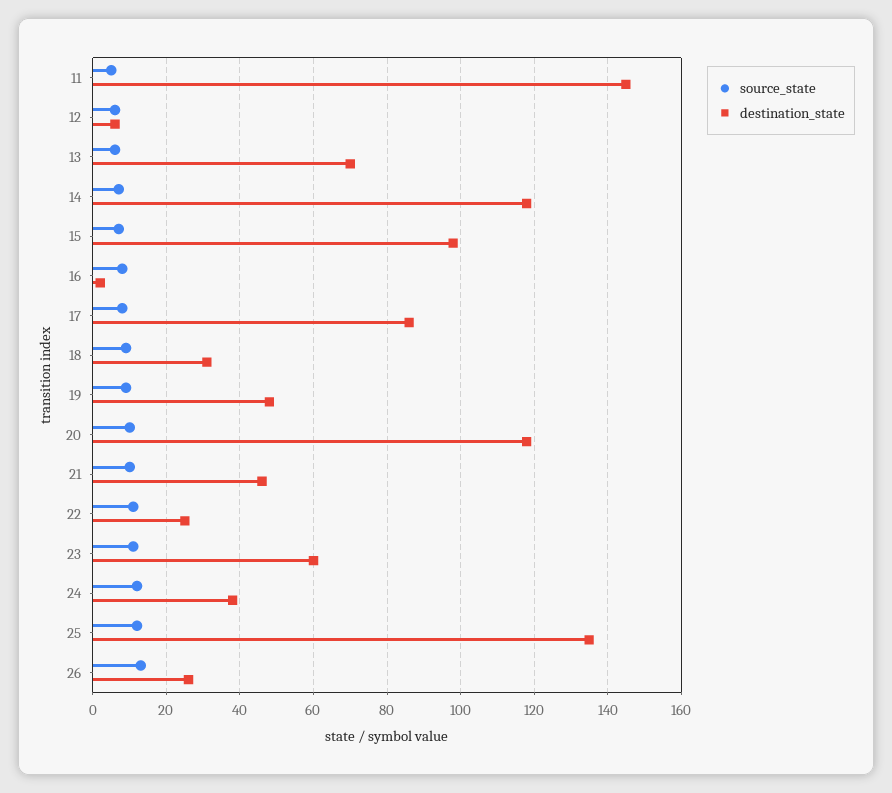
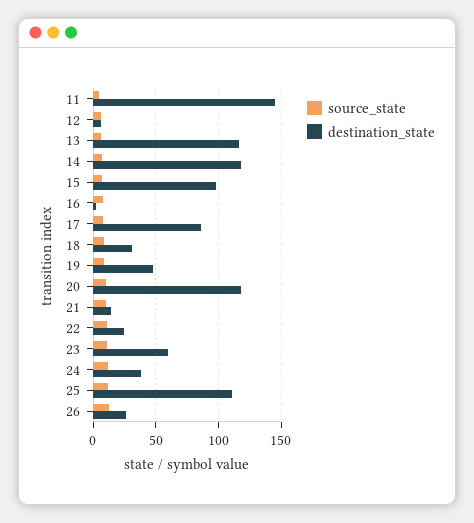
  {
    "source_state": {
      "11": 5,
      "12": 5,
      "13": 5,
      "14": 5,
      "15": 5,
      "16": 10,
      "17": 10,
      "18": 10,
      "19": 10,
      "20": 10,
      "21": 10,
      "22": 10,
      "23": 10,
      "24": 10,
      "25": 10,
      "26": 15
    },
    "destination_state": {
      "11": 145,
      "12": 5,
-     "13": 70,
+     "13": 115,
      "14": 120,
      "15": 100,
      "16": 0,
      "17": 85,
      "18": 30,
      "19": 50,
      "20": 120,
-     "21": 45,
+     "21": 15,
      "22": 25,
      "23": 60,
      "24": 40,
-     "25": 135,
+     "25": 110,
      "26": 25
    }
  }

